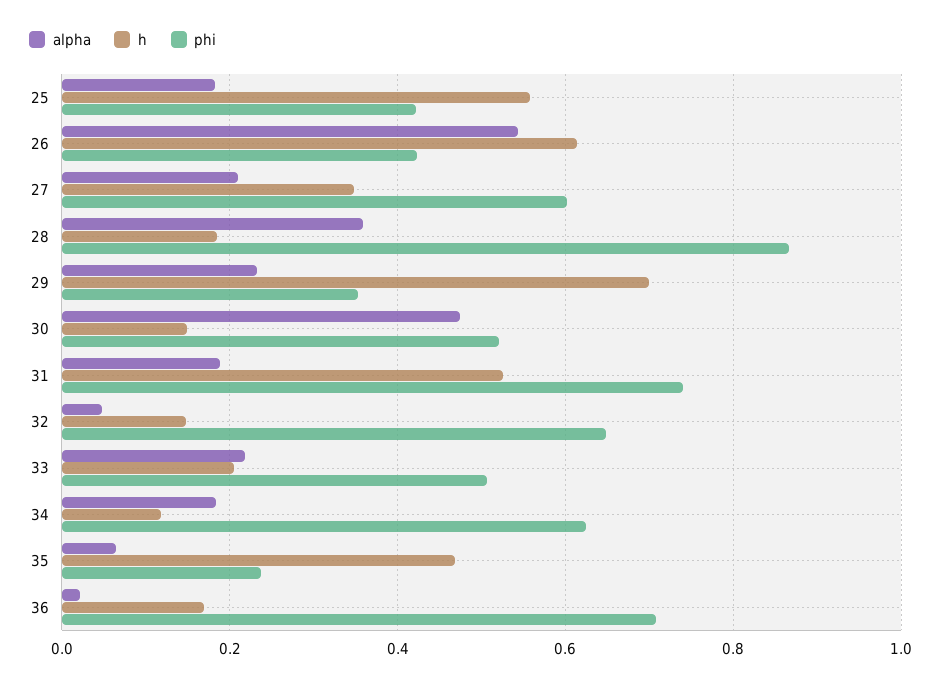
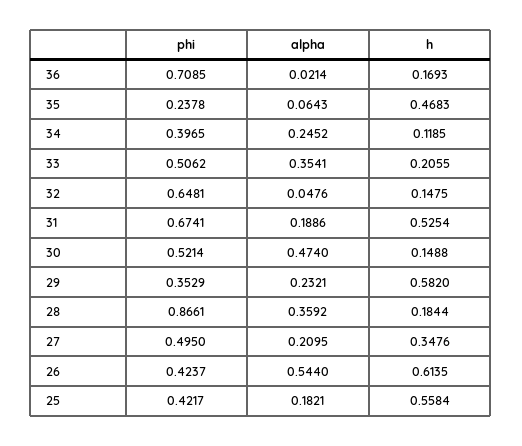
  {
    "alpha": {
      "25": 0.1821,
      "26": 0.544,
      "27": 0.2095,
      "28": 0.3592,
      "29": 0.2321,
      "30": 0.474,
      "31": 0.1886,
      "32": 0.0476,
-     "33": 0.22,
+     "33": 0.3541,
-     "34": 0.18,
+     "34": 0.2452,
      "35": 0.0643,
      "36": 0.0214
    },
    "h": {
      "25": 0.5584,
      "26": 0.6135,
      "27": 0.3476,
      "28": 0.1844,
-     "29": 0.7,
+     "29": 0.582,
      "30": 0.1488,
      "31": 0.5254,
      "32": 0.1475,
      "33": 0.2055,
      "34": 0.1185,
      "35": 0.4683,
      "36": 0.1693
    },
    "phi": {
      "25": 0.4217,
      "26": 0.4237,
-     "27": 0.6,
+     "27": 0.495,
      "28": 0.8661,
      "29": 0.3529,
      "30": 0.5214,
-     "31": 0.74,
+     "31": 0.6741,
      "32": 0.6481,
      "33": 0.5062,
-     "34": 0.62,
+     "34": 0.3965,
      "35": 0.2378,
      "36": 0.7085
    }
  }

